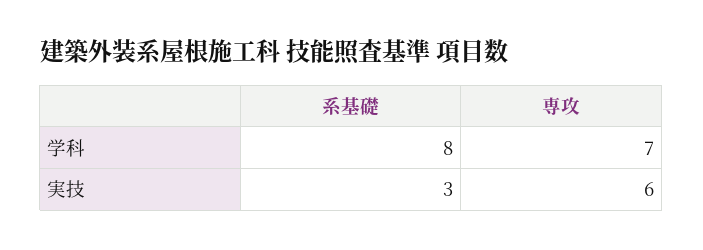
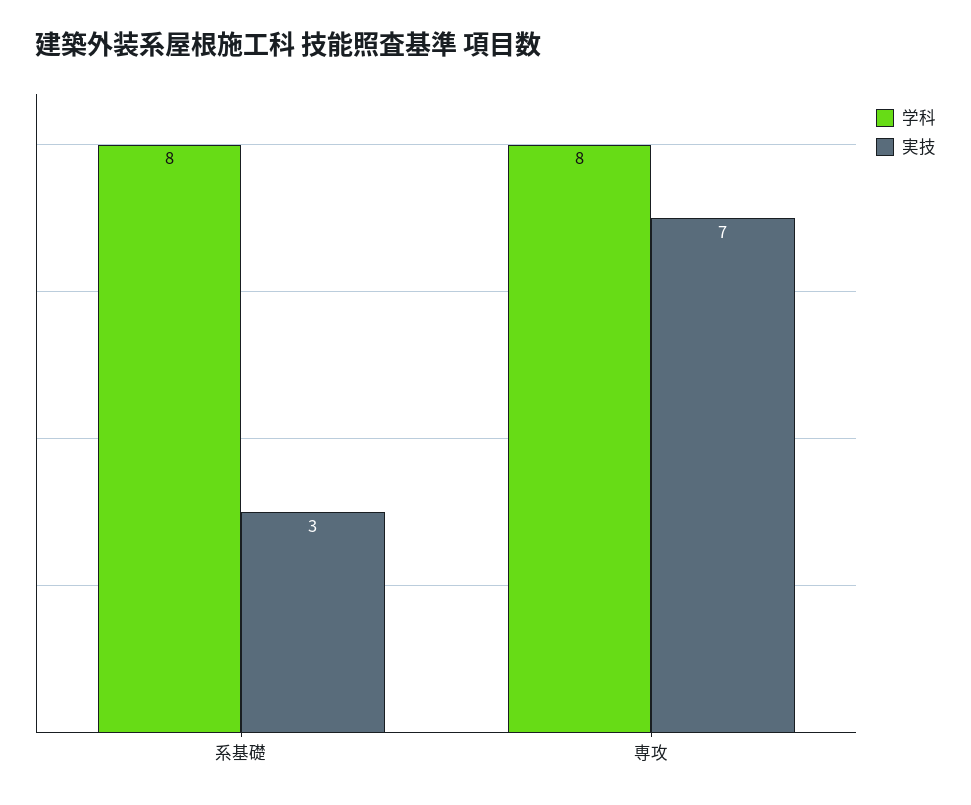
  {
    "学科": {
      "系基礎": 8,
-     "専攻": 7
+     "専攻": 8
    },
    "実技": {
      "系基礎": 3,
-     "専攻": 6
+     "専攻": 7
    }
  }

